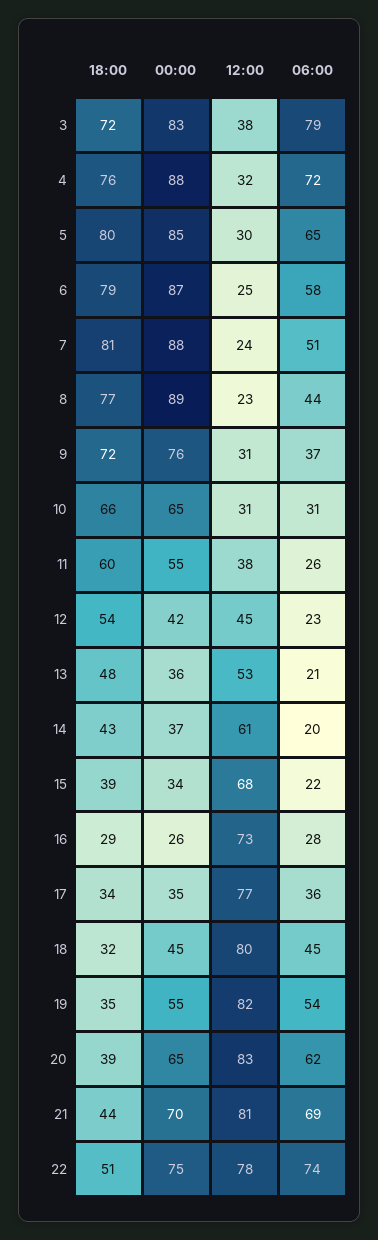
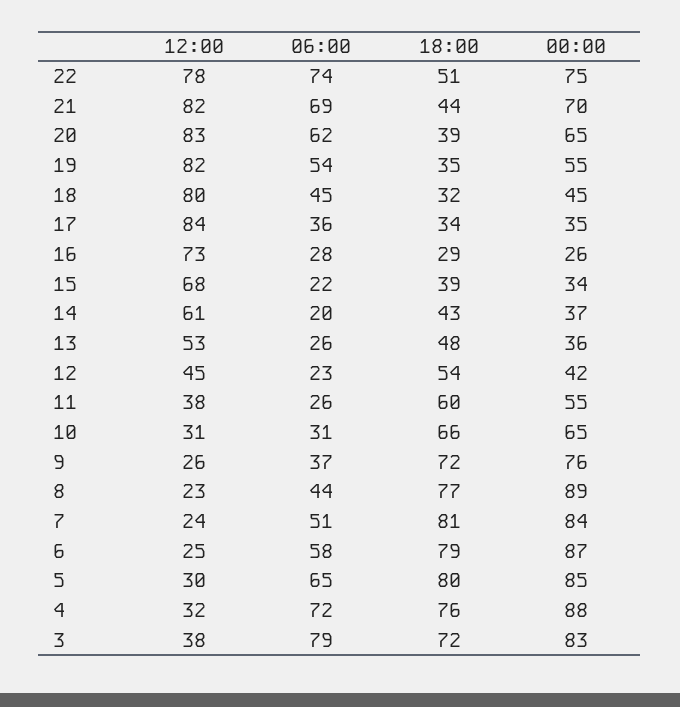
  {
    "18:00": {
      "3": 72,
      "4": 76,
      "5": 80,
      "6": 79,
      "7": 81,
      "8": 77,
      "9": 72,
      "10": 66,
      "11": 60,
      "12": 54,
      "13": 48,
      "14": 43,
      "15": 39,
      "16": 29,
      "17": 34,
      "18": 32,
      "19": 35,
      "20": 39,
      "21": 44,
      "22": 51
    },
    "00:00": {
      "3": 83,
      "4": 88,
      "5": 85,
      "6": 87,
-     "7": 88,
+     "7": 84,
      "8": 89,
      "9": 76,
      "10": 65,
      "11": 55,
      "12": 42,
      "13": 36,
      "14": 37,
      "15": 34,
      "16": 26,
      "17": 35,
      "18": 45,
      "19": 55,
      "20": 65,
      "21": 70,
      "22": 75
    },
    "12:00": {
      "3": 38,
      "4": 32,
      "5": 30,
      "6": 25,
      "7": 24,
      "8": 23,
-     "9": 31,
+     "9": 26,
      "10": 31,
      "11": 38,
      "12": 45,
      "13": 53,
      "14": 61,
      "15": 68,
      "16": 73,
-     "17": 77,
+     "17": 84,
      "18": 80,
      "19": 82,
      "20": 83,
-     "21": 81,
+     "21": 82,
      "22": 78
    },
    "06:00": {
      "3": 79,
      "4": 72,
      "5": 65,
      "6": 58,
      "7": 51,
      "8": 44,
      "9": 37,
      "10": 31,
      "11": 26,
      "12": 23,
-     "13": 21,
+     "13": 26,
      "14": 20,
      "15": 22,
      "16": 28,
      "17": 36,
      "18": 45,
      "19": 54,
      "20": 62,
      "21": 69,
      "22": 74
    }
  }

